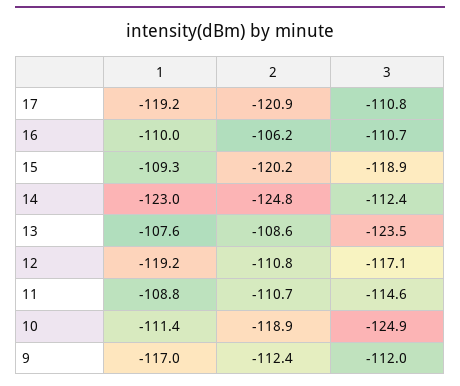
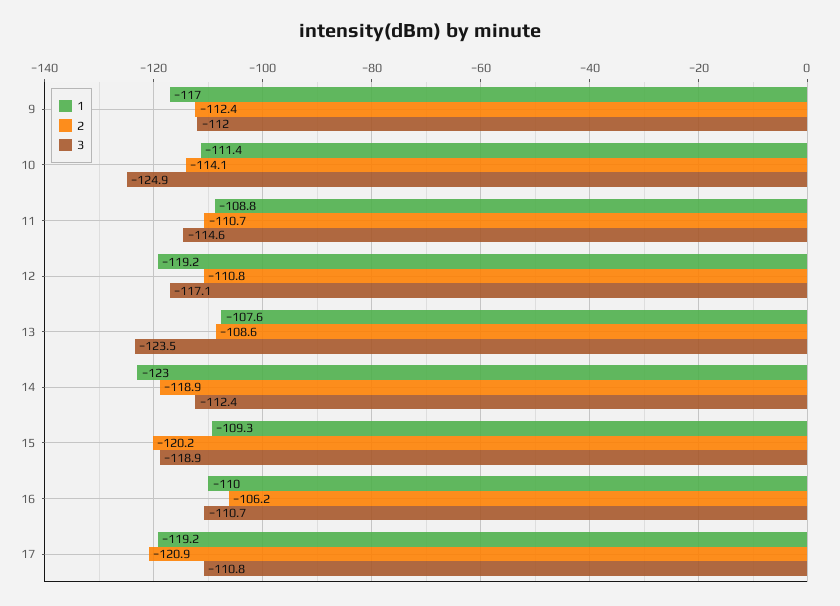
  {
    "1": {
      "17": -119.2,
      "16": -110,
      "15": -109.3,
      "14": -123,
      "13": -107.6,
      "12": -119.2,
      "11": -108.8,
      "10": -111.4,
      "9": -117
    },
    "2": {
      "17": -120.9,
      "16": -106.2,
      "15": -120.2,
-     "14": -124.8,
+     "14": -118.9,
      "13": -108.6,
      "12": -110.8,
      "11": -110.7,
-     "10": -118.9,
+     "10": -114.1,
      "9": -112.4
    },
    "3": {
      "17": -110.8,
      "16": -110.7,
      "15": -118.9,
      "14": -112.4,
      "13": -123.5,
      "12": -117.1,
      "11": -114.6,
      "10": -124.9,
      "9": -112
    }
  }

